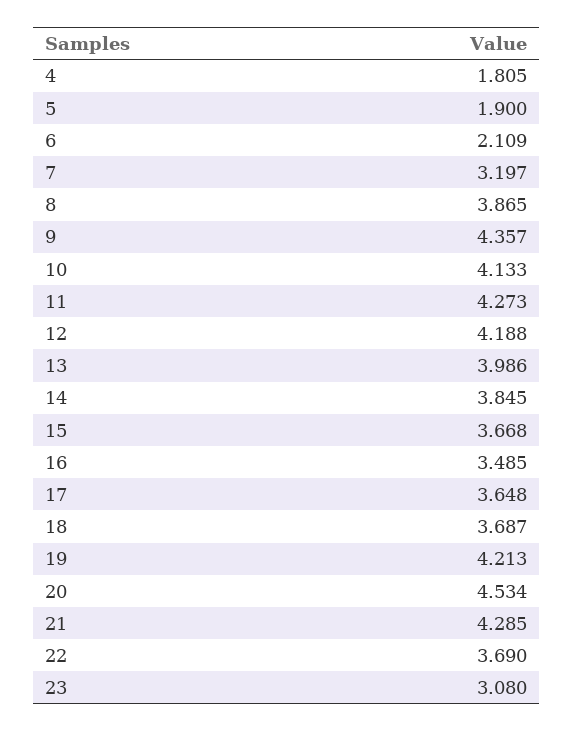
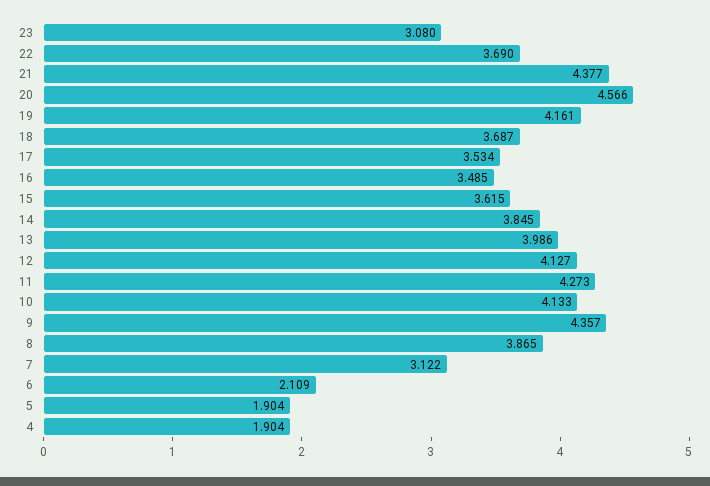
  {
-   "4": 1.805,
+   "4": 1.904,
-   "5": 1.9,
+   "5": 1.904,
    "6": 2.109,
-   "7": 3.197,
+   "7": 3.122,
    "8": 3.865,
    "9": 4.357,
    "10": 4.133,
    "11": 4.273,
-   "12": 4.188,
+   "12": 4.127,
    "13": 3.986,
    "14": 3.845,
-   "15": 3.668,
+   "15": 3.615,
    "16": 3.485,
-   "17": 3.648,
+   "17": 3.534,
    "18": 3.687,
-   "19": 4.213,
+   "19": 4.161,
-   "20": 4.534,
+   "20": 4.566,
-   "21": 4.285,
+   "21": 4.377,
    "22": 3.69,
    "23": 3.08
  }

